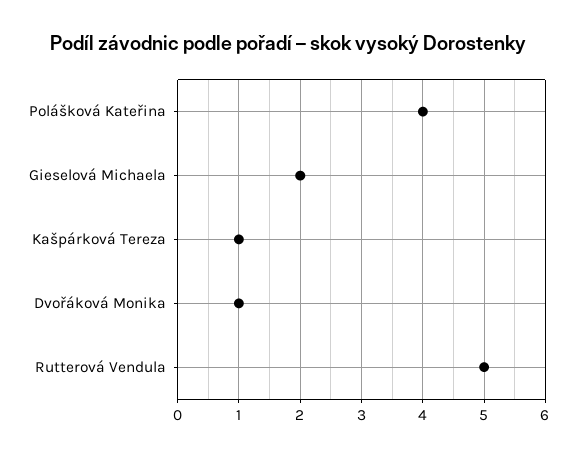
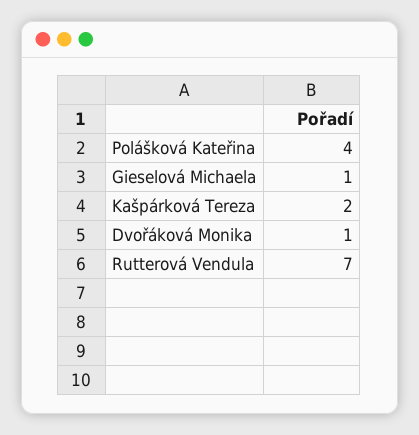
  {
    "Polášková Kateřina": 4,
-   "Gieselová Michaela": 2,
+   "Gieselová Michaela": 1,
-   "Kašpárková Tereza": 1,
+   "Kašpárková Tereza": 2,
    "Dvořáková Monika": 1,
-   "Rutterová Vendula": 5
+   "Rutterová Vendula": 7
  }

